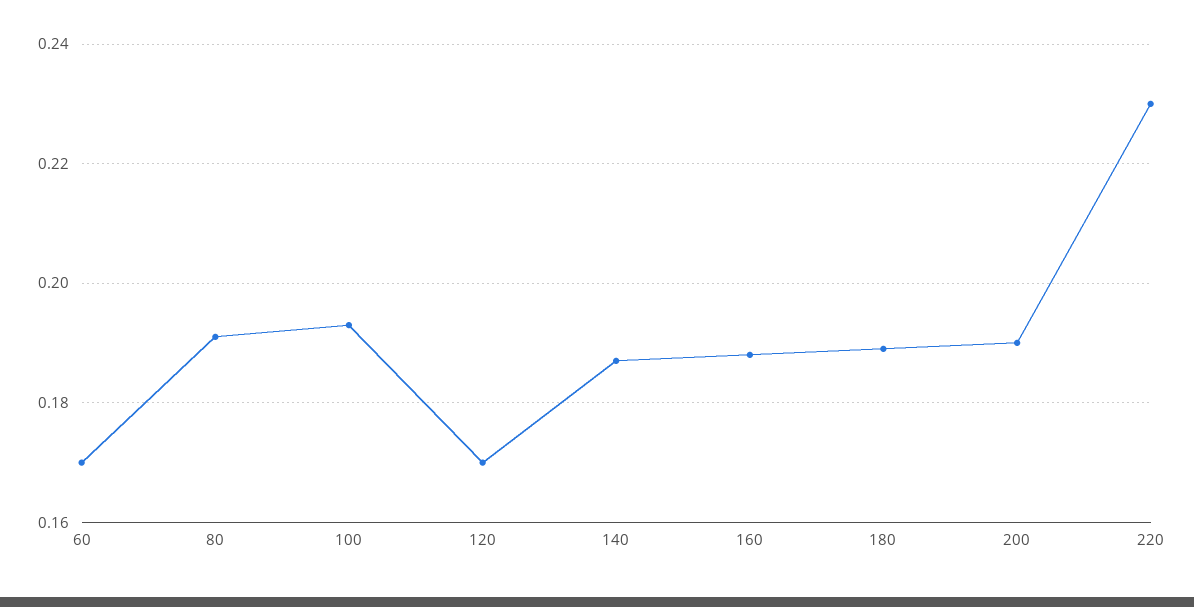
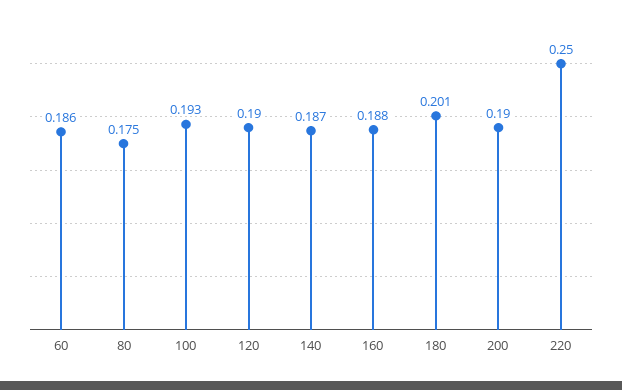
  {
-   "60": 0.17,
+   "60": 0.186,
-   "80": 0.19,
+   "80": 0.175,
    "100": 0.193,
-   "120": 0.17,
+   "120": 0.19,
    "140": 0.187,
    "160": 0.188,
-   "180": 0.19,
+   "180": 0.201,
    "200": 0.19,
-   "220": 0.23
+   "220": 0.25
  }

